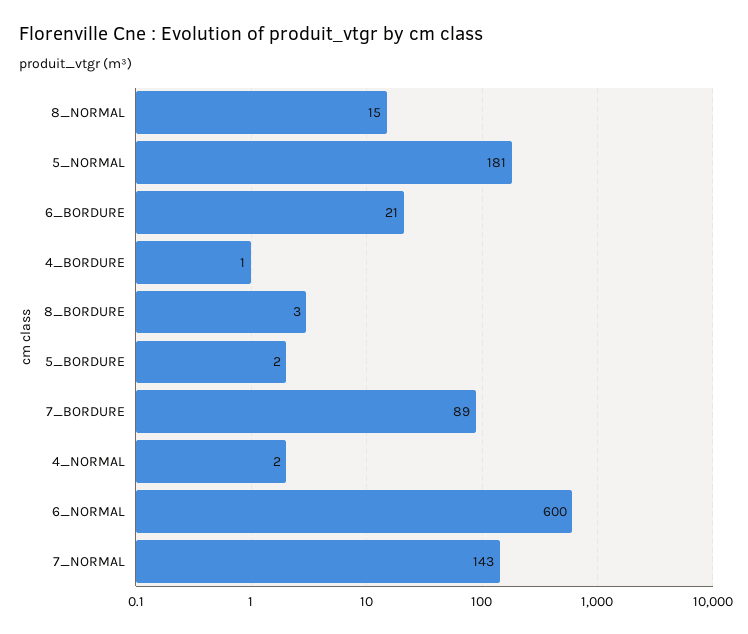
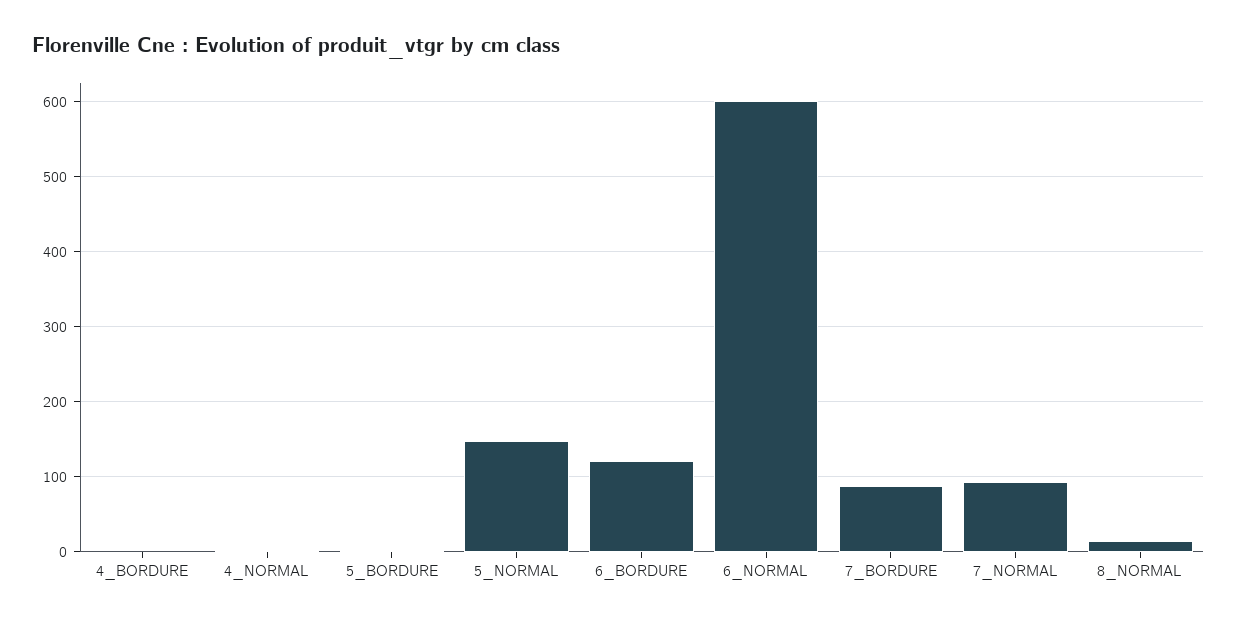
  {
    "8_NORMAL": 15,
-   "5_NORMAL": 181,
+   "5_NORMAL": 150,
-   "6_BORDURE": 21,
+   "6_BORDURE": 120,
    "4_BORDURE": 1,
-   "8_BORDURE": 3,
    "5_BORDURE": 2,
    "7_BORDURE": 89,
    "4_NORMAL": 2,
    "6_NORMAL": 600,
-   "7_NORMAL": 143
+   "7_NORMAL": 90
  }

